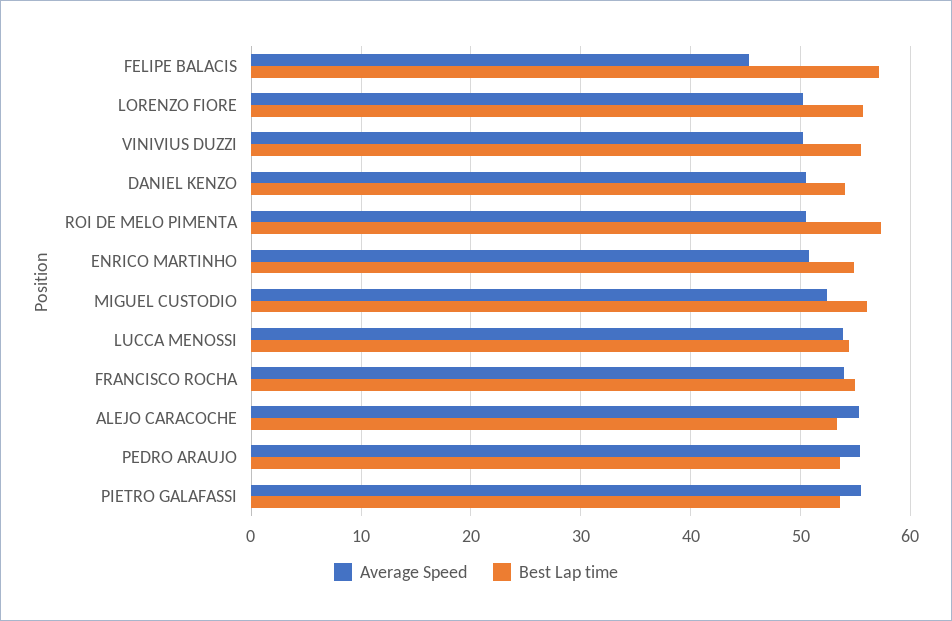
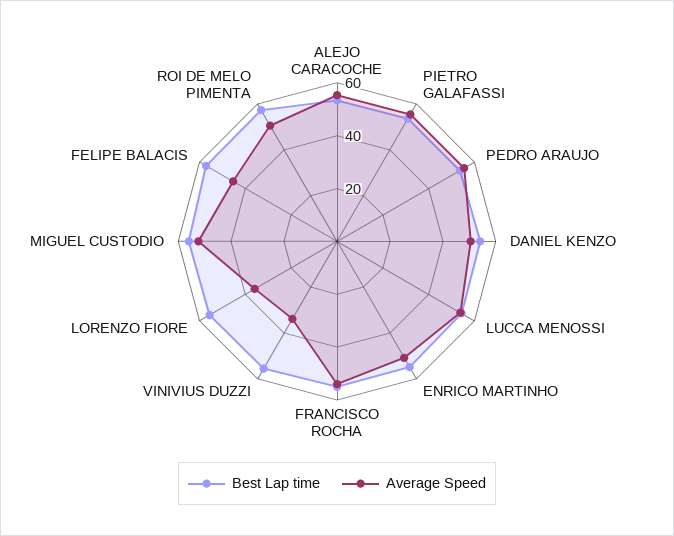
  {
    "Average Speed": {
      "FELIPE BALACIS": 45,
-     "LORENZO FIORE": 50,
+     "LORENZO FIORE": 35,
-     "VINIVIUS DUZZI": 50,
+     "VINIVIUS DUZZI": 35,
      "DANIEL KENZO": 50,
      "ROI DE MELO PIMENTA": 51,
      "ENRICO MARTINHO": 51,
      "MIGUEL CUSTODIO": 52,
      "LUCCA MENOSSI": 54,
      "FRANCISCO ROCHA": 54,
      "ALEJO CARACOCHE": 55,
      "PEDRO ARAUJO": 55,
      "PIETRO GALAFASSI": 55
    },
    "Best Lap time": {
      "FELIPE BALACIS": 57,
      "LORENZO FIORE": 56,
      "VINIVIUS DUZZI": 56,
      "DANIEL KENZO": 54,
      "ROI DE MELO PIMENTA": 57,
      "ENRICO MARTINHO": 55,
      "MIGUEL CUSTODIO": 56,
      "LUCCA MENOSSI": 54,
      "FRANCISCO ROCHA": 55,
      "ALEJO CARACOCHE": 53,
      "PEDRO ARAUJO": 54,
      "PIETRO GALAFASSI": 54
    }
  }

